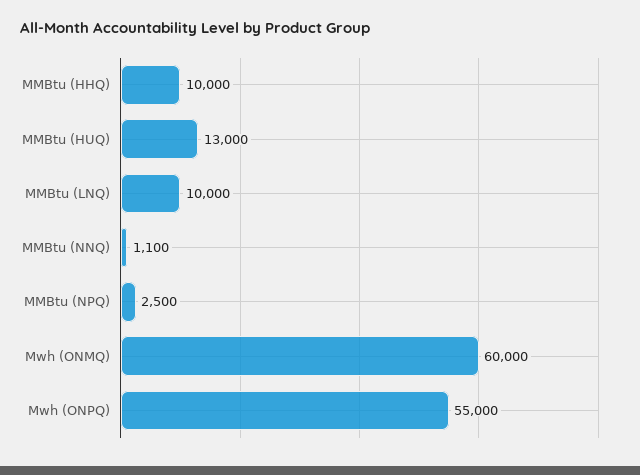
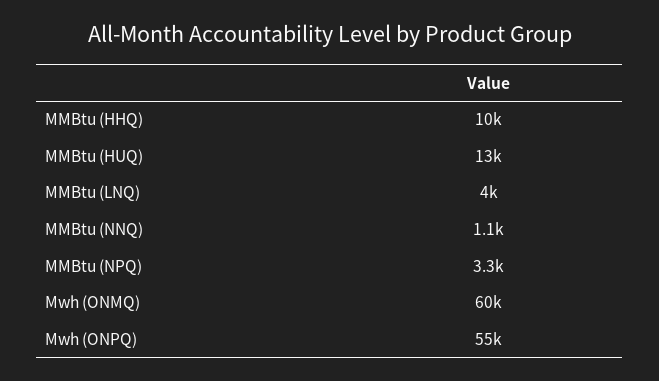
  {
    "MMBtu (HHQ)": 10000,
    "MMBtu (HUQ)": 13000,
-   "MMBtu (LNQ)": 10000,
+   "MMBtu (LNQ)": 4000,
    "MMBtu (NNQ)": 1100,
-   "MMBtu (NPQ)": 2500,
+   "MMBtu (NPQ)": 3300,
    "Mwh (ONMQ)": 60000,
    "Mwh (ONPQ)": 55000
  }

